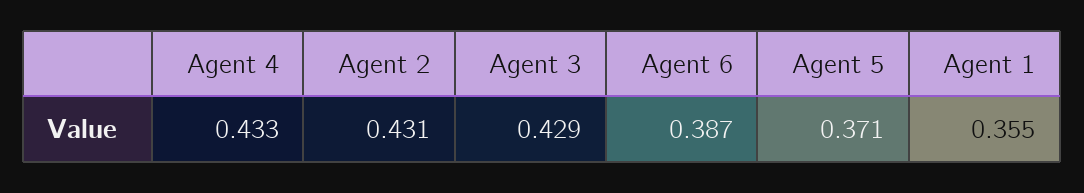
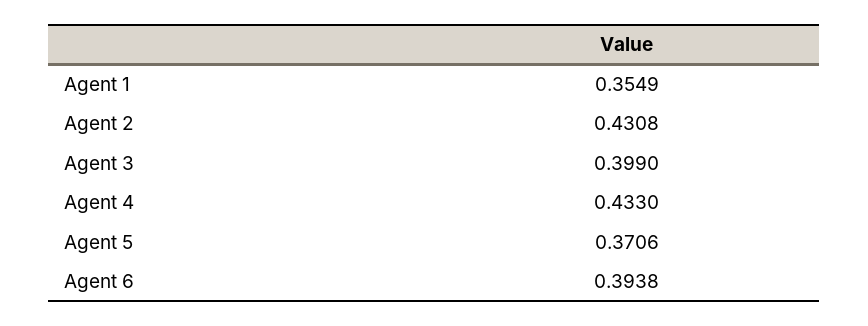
  {
    "Agent 4": 0.433,
    "Agent 2": 0.4308,
-   "Agent 3": 0.429,
+   "Agent 3": 0.399,
-   "Agent 6": 0.387,
+   "Agent 6": 0.3938,
    "Agent 5": 0.3706,
    "Agent 1": 0.3549
  }

